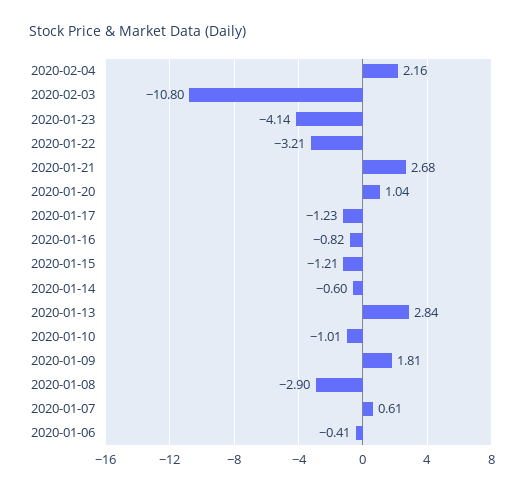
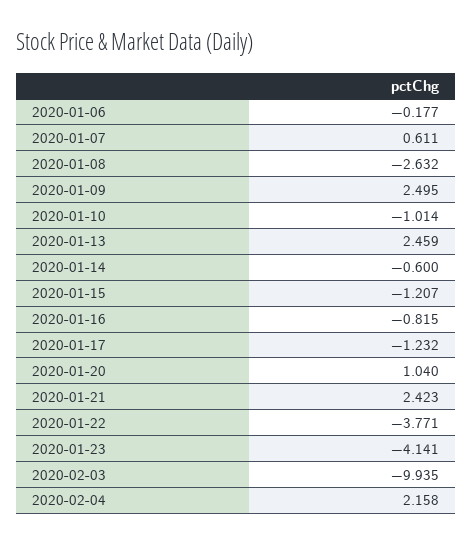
  {
    "2020-02-04": 2.158,
-   "2020-02-03": -10.8,
+   "2020-02-03": -9.935,
    "2020-01-23": -4.141,
-   "2020-01-22": -3.21,
+   "2020-01-22": -3.771,
-   "2020-01-21": 2.68,
+   "2020-01-21": 2.423,
    "2020-01-20": 1.04,
    "2020-01-17": -1.232,
    "2020-01-16": -0.815,
    "2020-01-15": -1.207,
    "2020-01-14": -0.6,
-   "2020-01-13": 2.84,
+   "2020-01-13": 2.459,
    "2020-01-10": -1.014,
-   "2020-01-09": 1.81,
+   "2020-01-09": 2.495,
-   "2020-01-08": -2.9,
+   "2020-01-08": -2.632,
    "2020-01-07": 0.611,
-   "2020-01-06": -0.41
+   "2020-01-06": -0.177
  }

